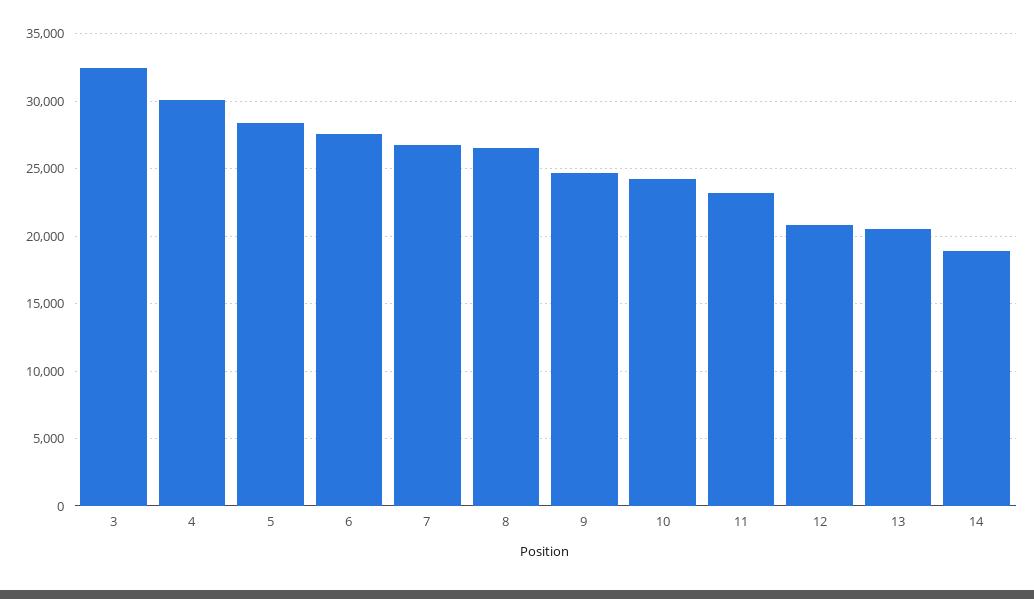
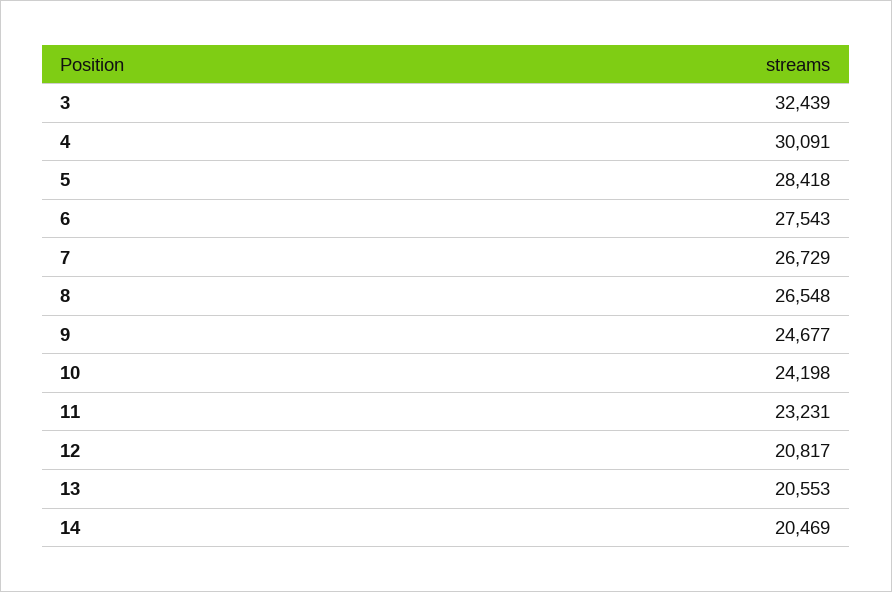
  {
    "3": 32439,
    "4": 30091,
    "5": 28418,
    "6": 27543,
    "7": 26729,
    "8": 26548,
    "9": 24677,
    "10": 24198,
    "11": 23231,
    "12": 20817,
    "13": 20553,
-   "14": 19000
+   "14": 20469
  }

